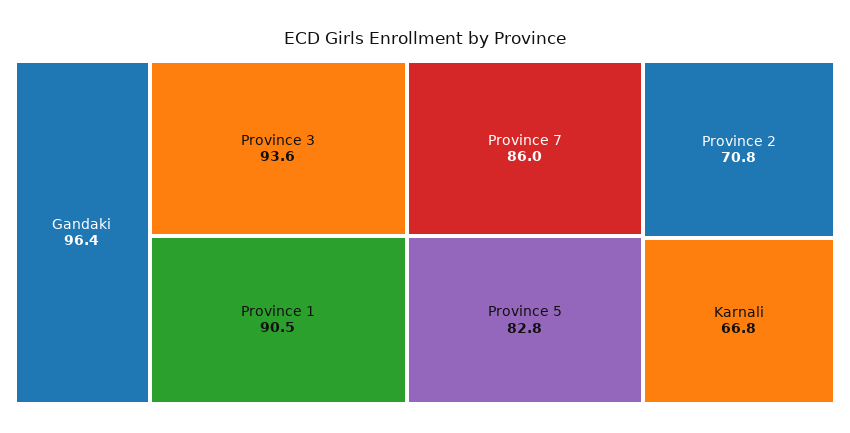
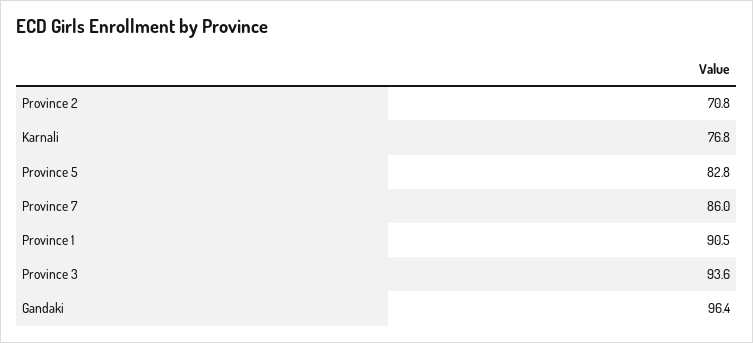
  {
    "Gandaki": 96.4,
    "Province 3": 93.6,
    "Province 1": 90.5,
    "Province 7": 86,
    "Province 5": 82.8,
    "Province 2": 70.8,
-   "Karnali": 66.8
+   "Karnali": 76.8
  }

